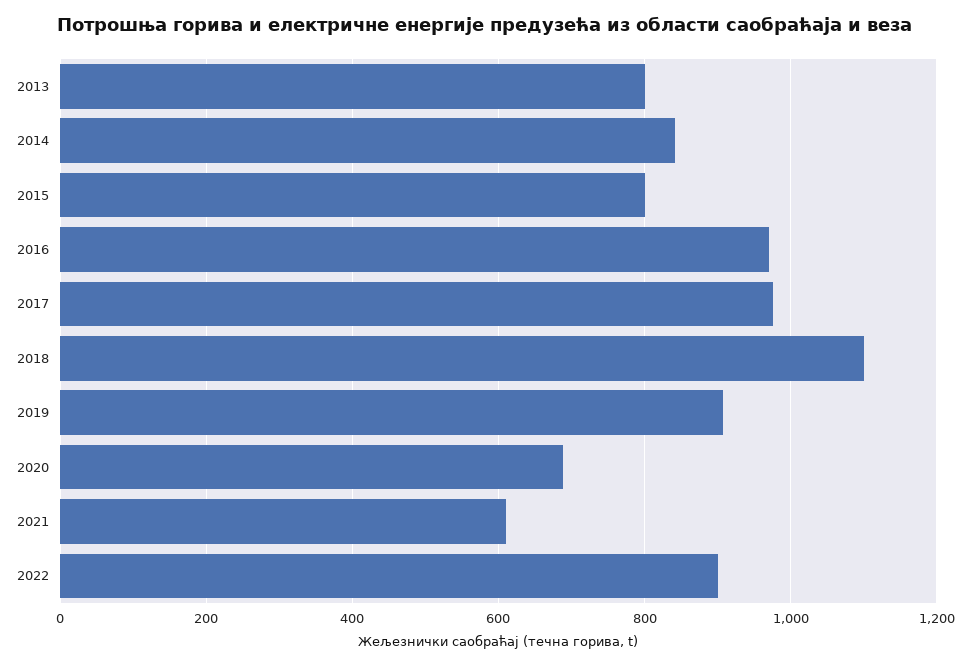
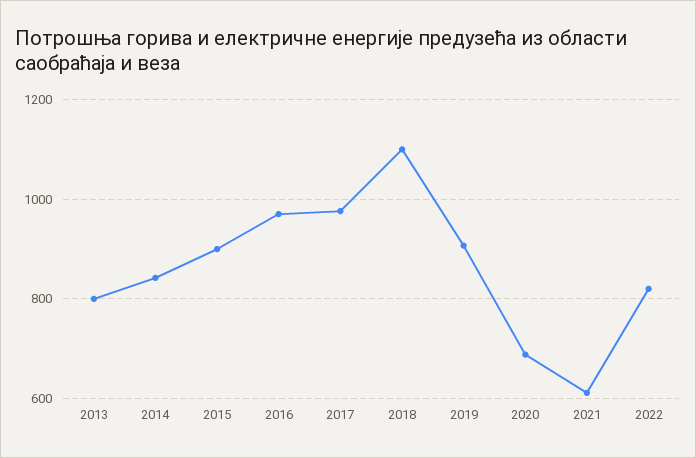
  {
    "2013": 800,
    "2014": 840,
-   "2015": 800,
+   "2015": 900,
    "2016": 980,
    "2017": 980,
    "2018": 1100,
    "2019": 900,
    "2020": 680,
    "2021": 620,
-   "2022": 900
+   "2022": 820
  }

